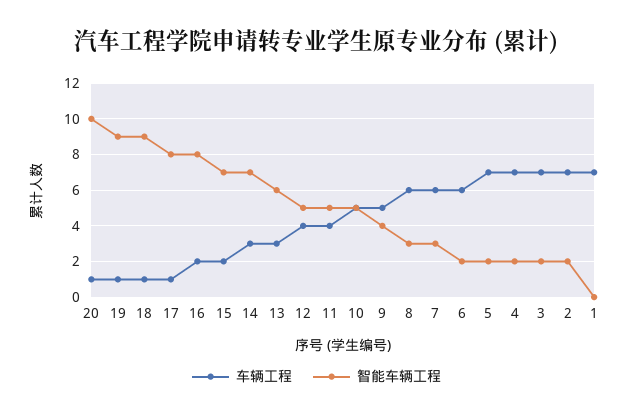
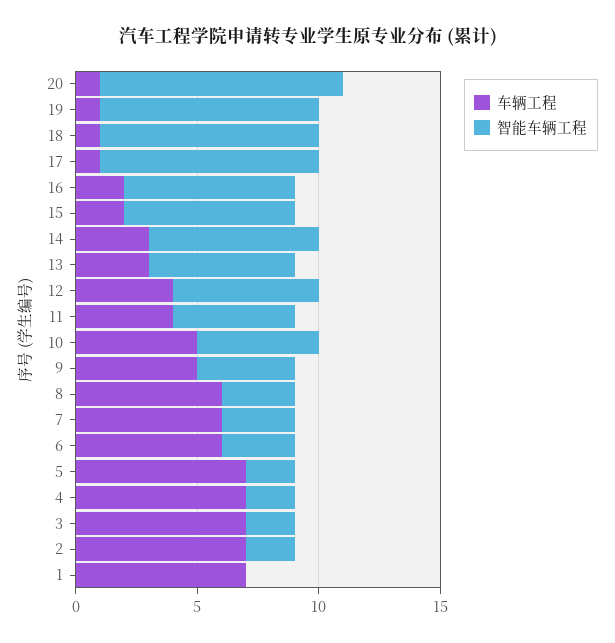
  {
    "车辆工程": {
      "20": 1,
      "19": 1,
      "18": 1,
      "17": 1,
      "16": 2,
      "15": 2,
      "14": 3,
      "13": 3,
      "12": 4,
      "11": 4,
      "10": 5,
      "9": 5,
      "8": 6,
      "7": 6,
      "6": 6,
      "5": 7,
      "4": 7,
      "3": 7,
      "2": 7,
      "1": 7
    },
    "智能车辆工程": {
      "20": 10,
      "19": 9,
      "18": 9,
-     "17": 8,
+     "17": 9,
-     "16": 8,
+     "16": 7,
      "15": 7,
      "14": 7,
      "13": 6,
-     "12": 5,
+     "12": 6,
      "11": 5,
      "10": 5,
      "9": 4,
      "8": 3,
      "7": 3,
-     "6": 2,
+     "6": 3,
      "5": 2,
      "4": 2,
      "3": 2,
      "2": 2,
      "1": 0
    }
  }

